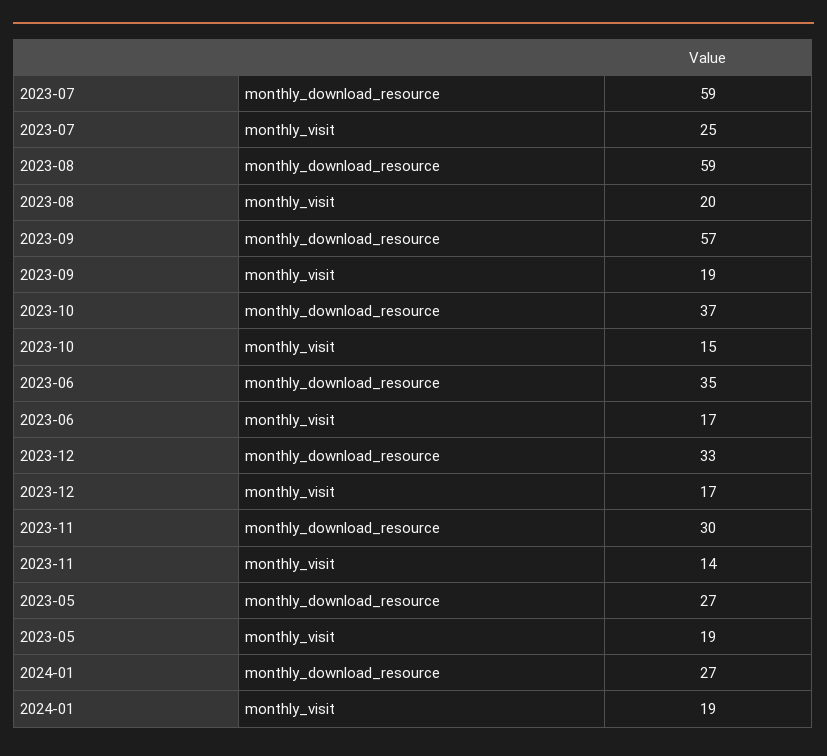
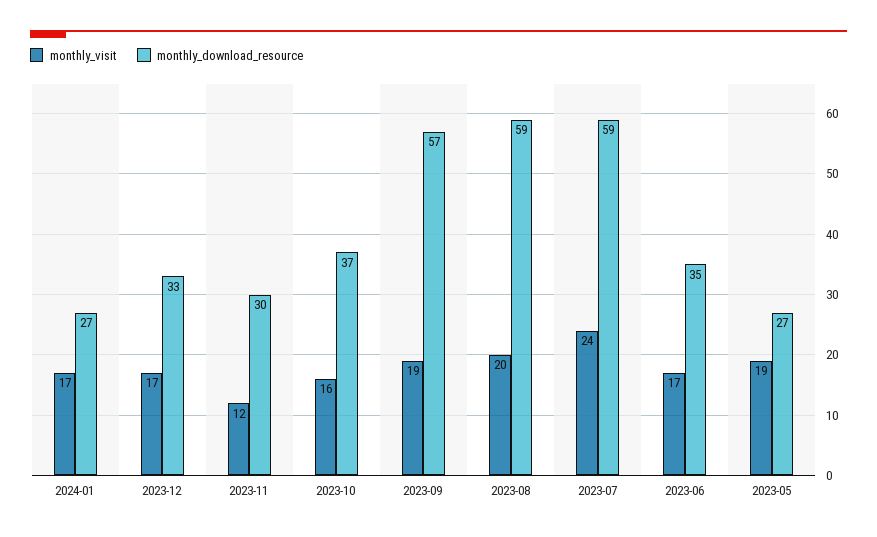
  {
    "monthly_download_resource": {
      "2023-07": 59,
      "2023-08": 59,
      "2023-09": 57,
      "2023-10": 37,
      "2023-06": 35,
      "2023-12": 33,
      "2023-11": 30,
      "2023-05": 27,
      "2024-01": 27
    },
    "monthly_visit": {
-     "2023-07": 25,
+     "2023-07": 24,
      "2023-08": 20,
      "2023-09": 19,
-     "2023-10": 15,
+     "2023-10": 16,
      "2023-06": 17,
      "2023-12": 17,
-     "2023-11": 14,
+     "2023-11": 12,
      "2023-05": 19,
-     "2024-01": 19
+     "2024-01": 17
    }
  }

